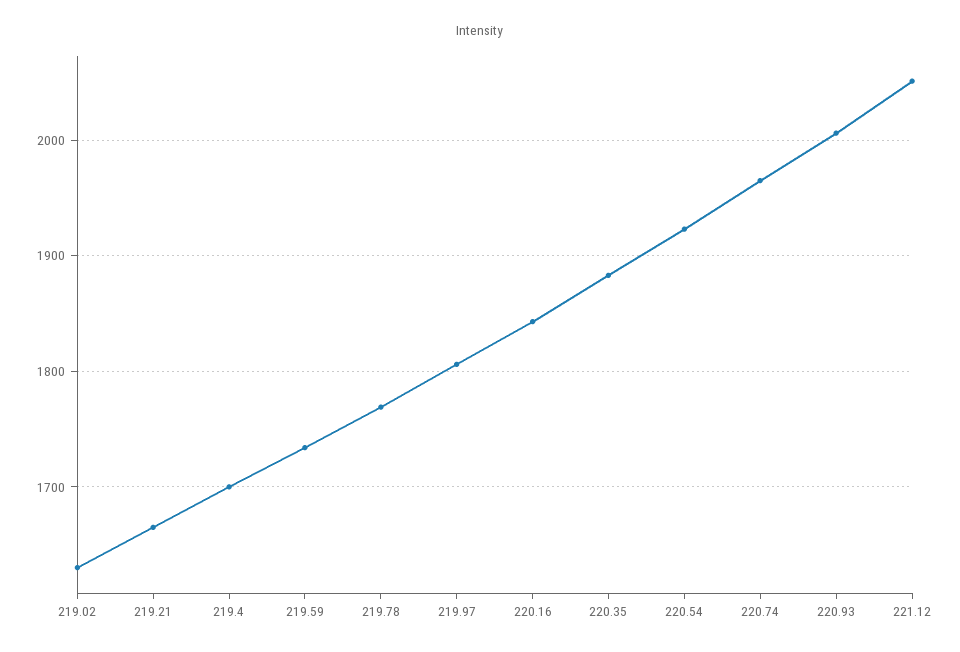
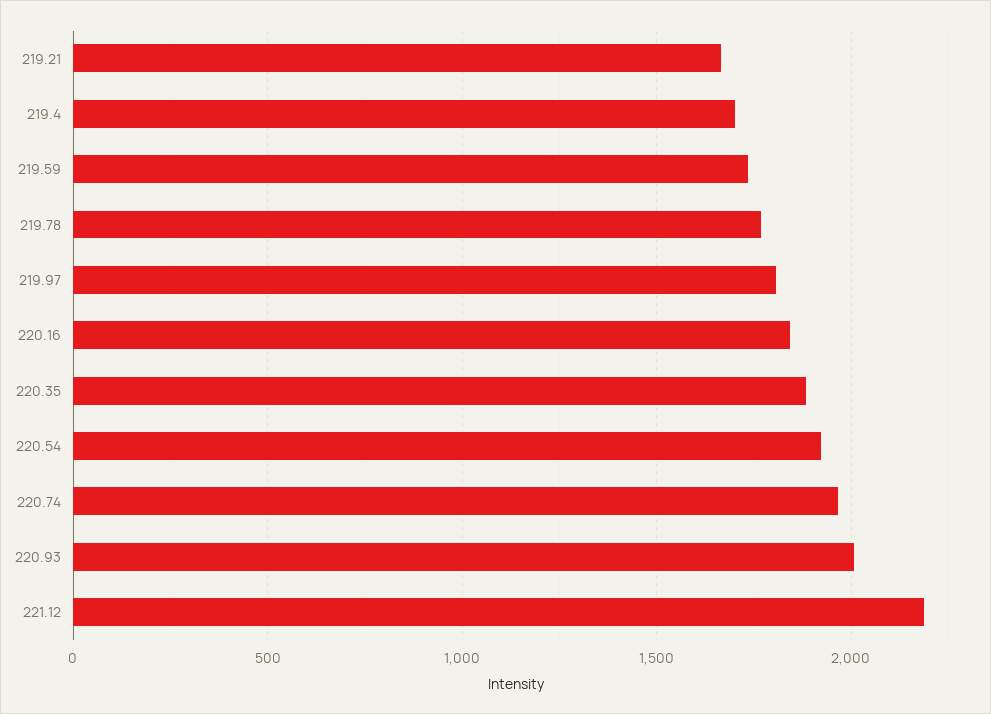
  {
-   "219.02": 1630,
    "219.21": 1670,
    "219.4": 1700,
    "219.59": 1730,
    "219.78": 1770,
    "219.97": 1810,
    "220.16": 1840,
    "220.35": 1880,
    "220.54": 1920,
    "220.74": 1970,
    "220.93": 2010,
-   "221.12": 2050
+   "221.12": 2200
  }

